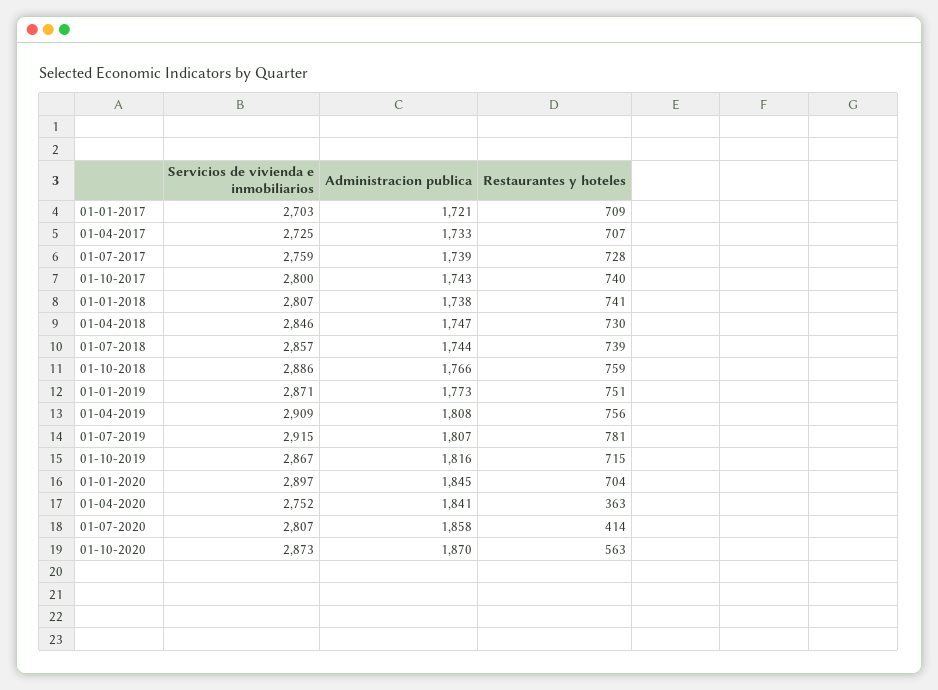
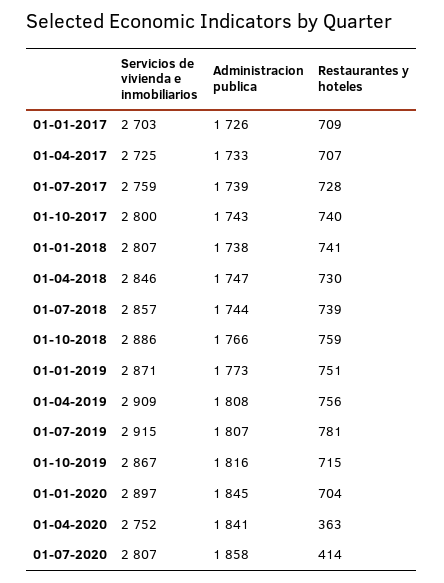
  {
    "Servicios de vivienda e inmobiliarios": {
      "01-01-2017": 2703,
      "01-04-2017": 2725,
      "01-07-2017": 2759,
      "01-10-2017": 2800,
      "01-01-2018": 2807,
      "01-04-2018": 2846,
      "01-07-2018": 2857,
      "01-10-2018": 2886,
      "01-01-2019": 2871,
      "01-04-2019": 2909,
      "01-07-2019": 2915,
      "01-10-2019": 2867,
      "01-01-2020": 2897,
      "01-04-2020": 2752,
-     "01-07-2020": 2807,
+     "01-07-2020": 2807
-     "01-10-2020": 2873
    },
    "Administracion publica": {
-     "01-01-2017": 1721,
+     "01-01-2017": 1726,
      "01-04-2017": 1733,
      "01-07-2017": 1739,
      "01-10-2017": 1743,
      "01-01-2018": 1738,
      "01-04-2018": 1747,
      "01-07-2018": 1744,
      "01-10-2018": 1766,
      "01-01-2019": 1773,
      "01-04-2019": 1808,
      "01-07-2019": 1807,
      "01-10-2019": 1816,
      "01-01-2020": 1845,
      "01-04-2020": 1841,
-     "01-07-2020": 1858,
+     "01-07-2020": 1858
-     "01-10-2020": 1870
    },
    "Restaurantes y hoteles": {
      "01-01-2017": 709,
      "01-04-2017": 707,
      "01-07-2017": 728,
      "01-10-2017": 740,
      "01-01-2018": 741,
      "01-04-2018": 730,
      "01-07-2018": 739,
      "01-10-2018": 759,
      "01-01-2019": 751,
      "01-04-2019": 756,
      "01-07-2019": 781,
      "01-10-2019": 715,
      "01-01-2020": 704,
      "01-04-2020": 363,
-     "01-07-2020": 414,
+     "01-07-2020": 414
-     "01-10-2020": 563
    }
  }

